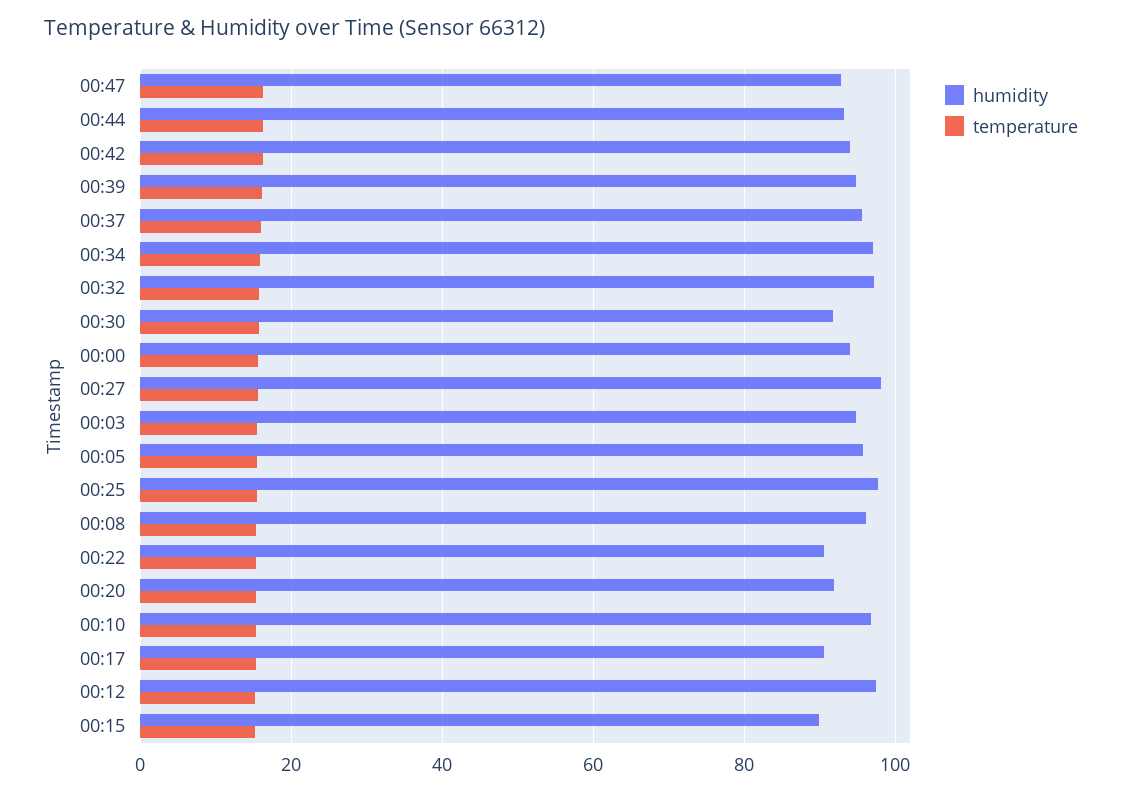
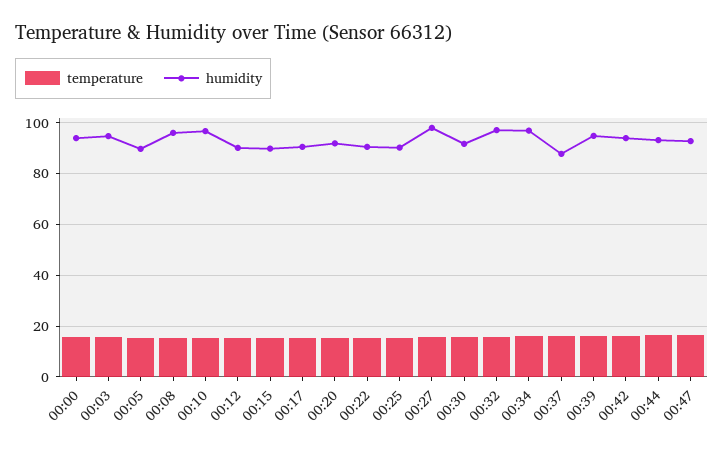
  {
    "humidity": {
      "00:47": 92,
      "00:44": 94,
      "00:42": 94,
      "00:39": 94,
-     "00:37": 96,
+     "00:37": 87.5,
      "00:34": 96,
      "00:32": 98,
      "00:30": 92,
      "00:00": 94,
      "00:27": 98,
      "00:03": 94,
-     "00:05": 96,
+     "00:05": 90,
-     "00:25": 98,
+     "00:25": 90,
      "00:08": 96,
      "00:22": 90,
      "00:20": 92,
      "00:10": 96,
      "00:17": 90,
-     "00:12": 98,
+     "00:12": 90,
      "00:15": 90
    },
    "temperature": {
      "00:47": 16,
      "00:44": 16,
      "00:42": 16,
      "00:39": 16,
      "00:37": 16,
      "00:34": 16,
      "00:32": 16,
      "00:30": 16,
      "00:00": 16,
      "00:27": 16,
      "00:03": 16,
      "00:05": 16,
      "00:25": 16,
      "00:08": 16,
      "00:22": 16,
      "00:20": 16,
      "00:10": 16,
      "00:17": 16,
      "00:12": 16,
      "00:15": 16
    }
  }

